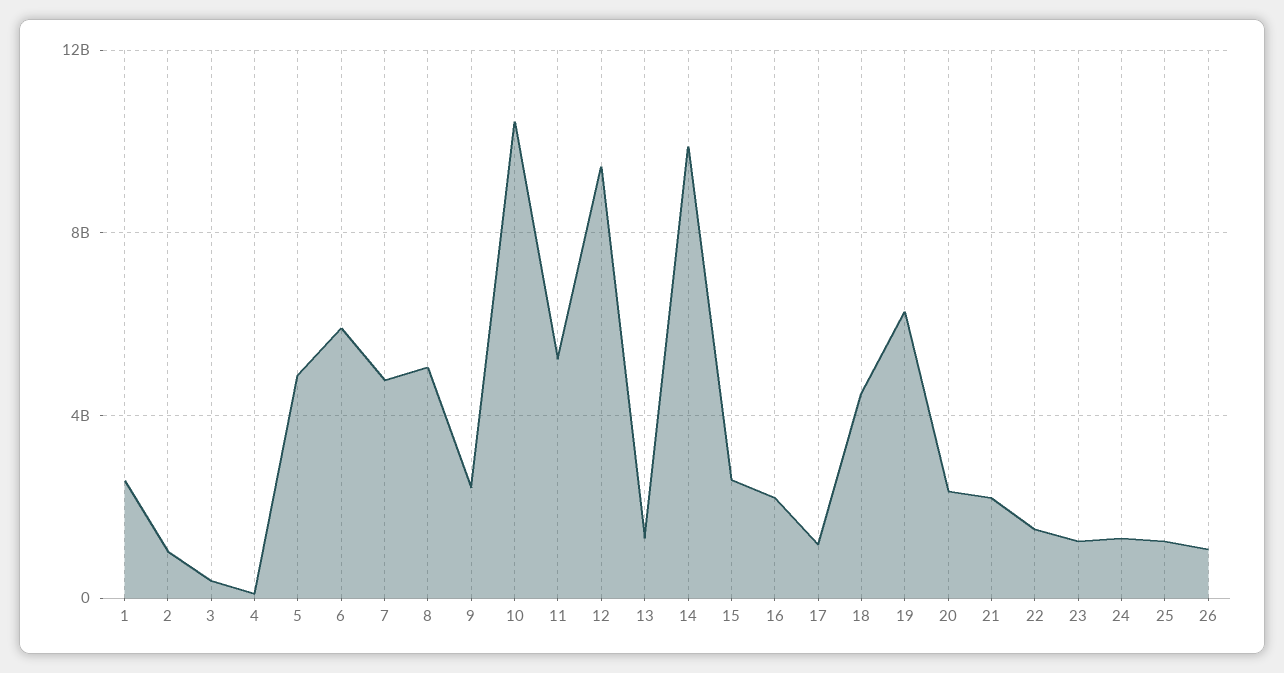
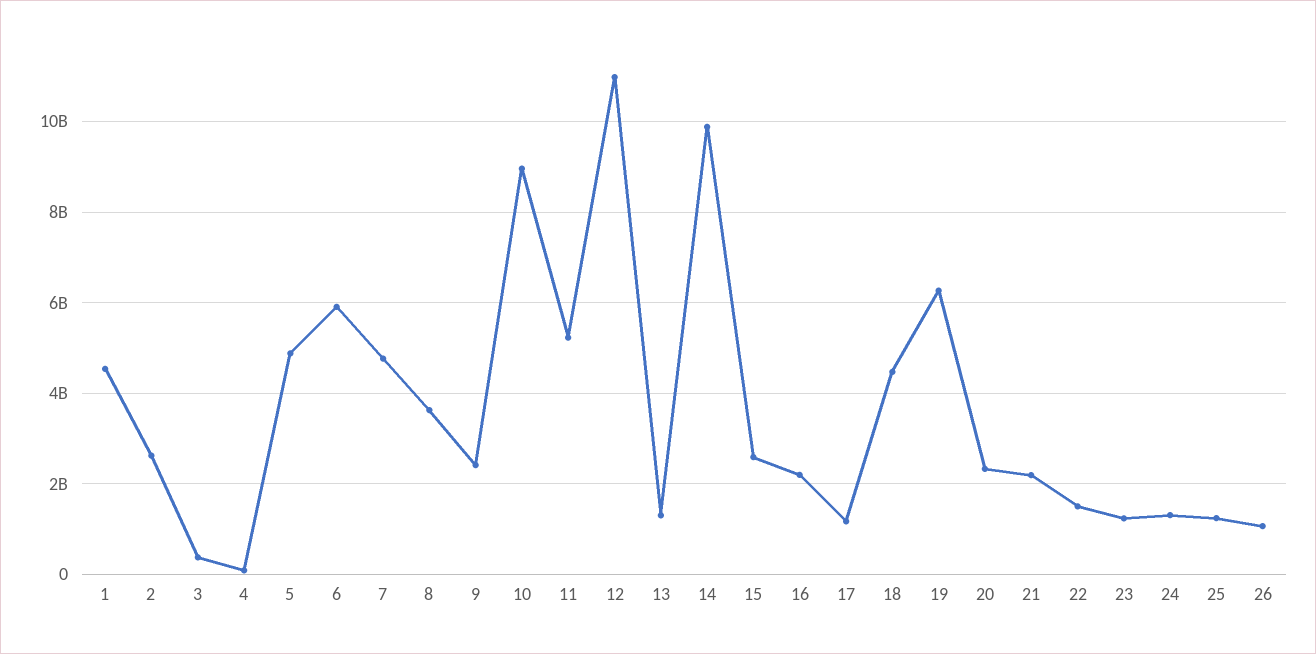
  {
-   "1": 2500000000,
+   "1": 4600000000,
-   "2": 1000000000,
+   "2": 2600000000,
    "3": 400000000,
    "4": 0,
    "5": 4800000000,
    "6": 6000000000,
    "7": 4800000000,
-   "8": 5000000000,
+   "8": 3600000000,
    "9": 2400000000,
-   "10": 10500000000,
+   "10": 9000000000,
    "11": 5200000000,
-   "12": 9500000000,
+   "12": 11000000000,
    "13": 1400000000,
    "14": 9800000000,
    "15": 2600000000,
    "16": 2200000000,
    "17": 1200000000,
    "18": 4400000000,
    "19": 6200000000,
    "20": 2400000000,
    "21": 2200000000,
    "22": 1600000000,
    "23": 1200000000,
    "24": 1400000000,
    "25": 1200000000,
    "26": 1000000000
  }

